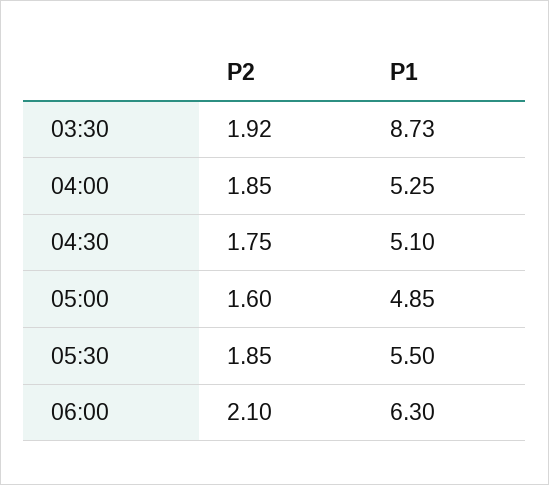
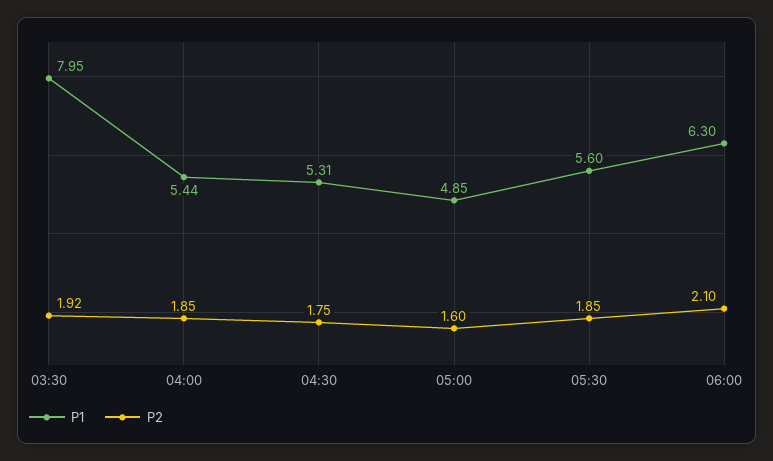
  {
    "P2": {
      "03:30": 1.92,
      "04:00": 1.85,
      "04:30": 1.75,
      "05:00": 1.6,
      "05:30": 1.85,
      "06:00": 2.1
    },
    "P1": {
-     "03:30": 8.73,
+     "03:30": 7.95,
-     "04:00": 5.25,
+     "04:00": 5.44,
-     "04:30": 5.1,
+     "04:30": 5.31,
      "05:00": 4.85,
-     "05:30": 5.5,
+     "05:30": 5.6,
      "06:00": 6.3
    }
  }

